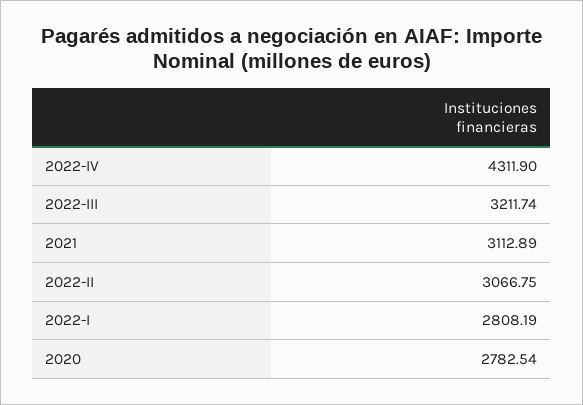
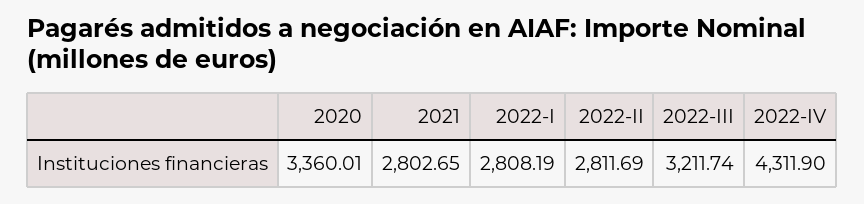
  {
    "2022-IV": 4311.9,
    "2022-III": 3211.74,
-   "2021": 3112.89,
+   "2021": 2802.65,
-   "2022-II": 3066.75,
+   "2022-II": 2811.69,
    "2022-I": 2808.19,
-   "2020": 2782.54
+   "2020": 3360.01
  }

